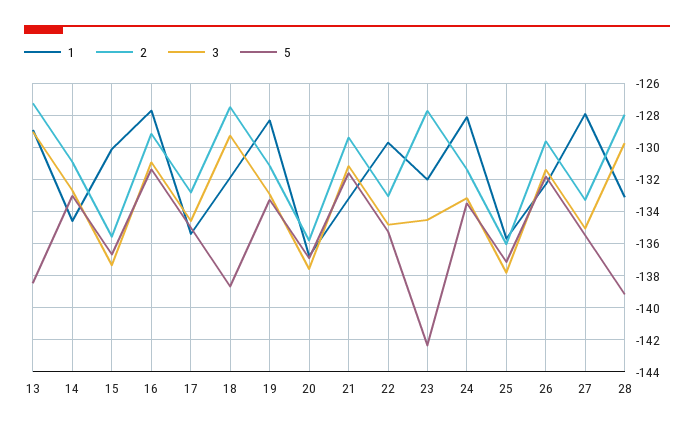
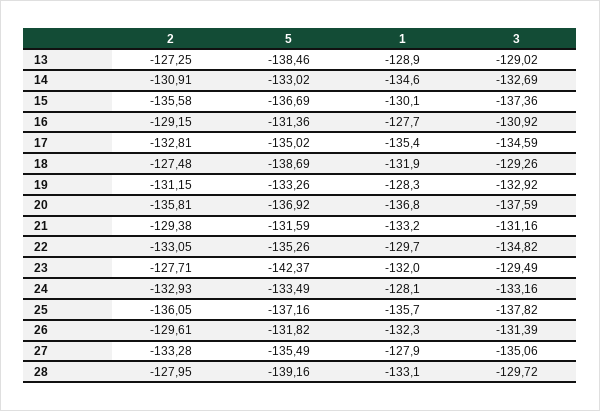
  {
    "1": {
      "13": -128.9,
      "14": -134.6,
      "15": -130.1,
      "16": -127.7,
      "17": -135.4,
      "18": -131.9,
      "19": -128.3,
      "20": -136.8,
      "21": -133.2,
      "22": -129.7,
      "23": -132,
      "24": -128.1,
      "25": -135.7,
      "26": -132.3,
      "27": -127.9,
      "28": -133.1
    },
    "2": {
      "13": -127.25,
      "14": -130.91,
      "15": -135.58,
      "16": -129.15,
      "17": -132.81,
      "18": -127.48,
      "19": -131.15,
      "20": -135.81,
      "21": -129.38,
      "22": -133.05,
      "23": -127.71,
-     "24": -131.5,
+     "24": -132.93,
      "25": -136.05,
      "26": -129.61,
      "27": -133.28,
      "28": -127.95
    },
    "3": {
      "13": -129.02,
      "14": -132.69,
      "15": -137.36,
      "16": -130.92,
      "17": -134.59,
      "18": -129.26,
      "19": -132.92,
      "20": -137.59,
      "21": -131.16,
      "22": -134.82,
-     "23": -134.5,
+     "23": -129.49,
      "24": -133.16,
      "25": -137.82,
      "26": -131.39,
      "27": -135.06,
      "28": -129.72
    },
    "5": {
      "13": -138.46,
      "14": -133.02,
      "15": -136.69,
      "16": -131.36,
      "17": -135.02,
      "18": -138.69,
      "19": -133.26,
      "20": -136.92,
      "21": -131.59,
      "22": -135.26,
      "23": -142.37,
      "24": -133.49,
      "25": -137.16,
      "26": -131.82,
      "27": -135.49,
      "28": -139.16
    }
  }

